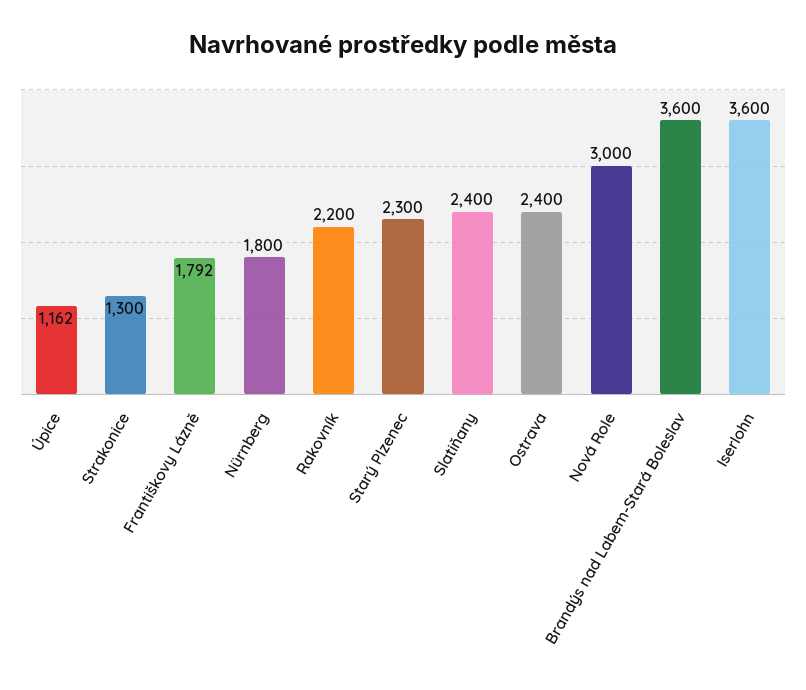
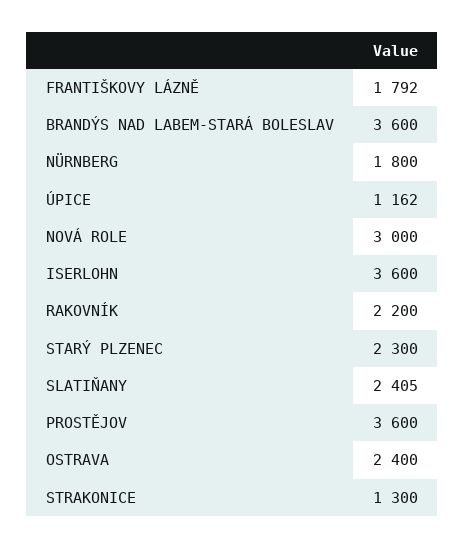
  {
    "Úpice": 1162,
    "Strakonice": 1300,
    "Františkovy Lázně": 1792,
    "Nürnberg": 1800,
    "Rakovník": 2200,
    "Starý Plzenec": 2300,
-   "Slatiňany": 2400,
+   "Slatiňany": 2405,
    "Ostrava": 2400,
    "Nová Role": 3000,
    "Brandýs nad Labem-Stará Boleslav": 3600,
-   "Iserlohn": 3600
+   "Iserlohn": 3600,
+   "PROSTĚJOV": 3600
  }

